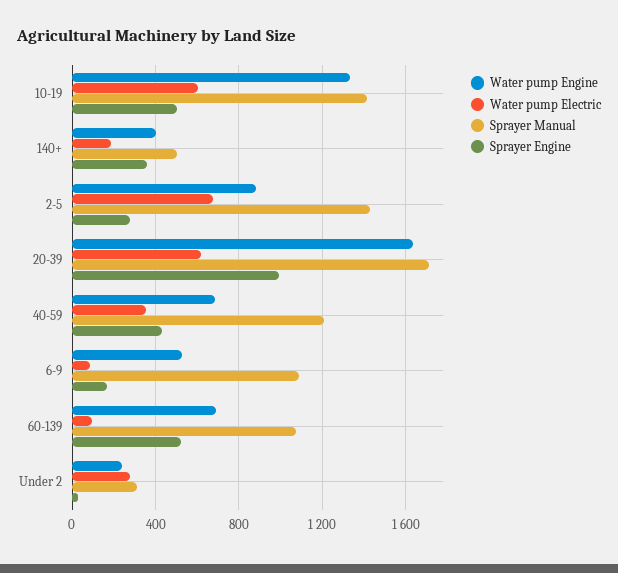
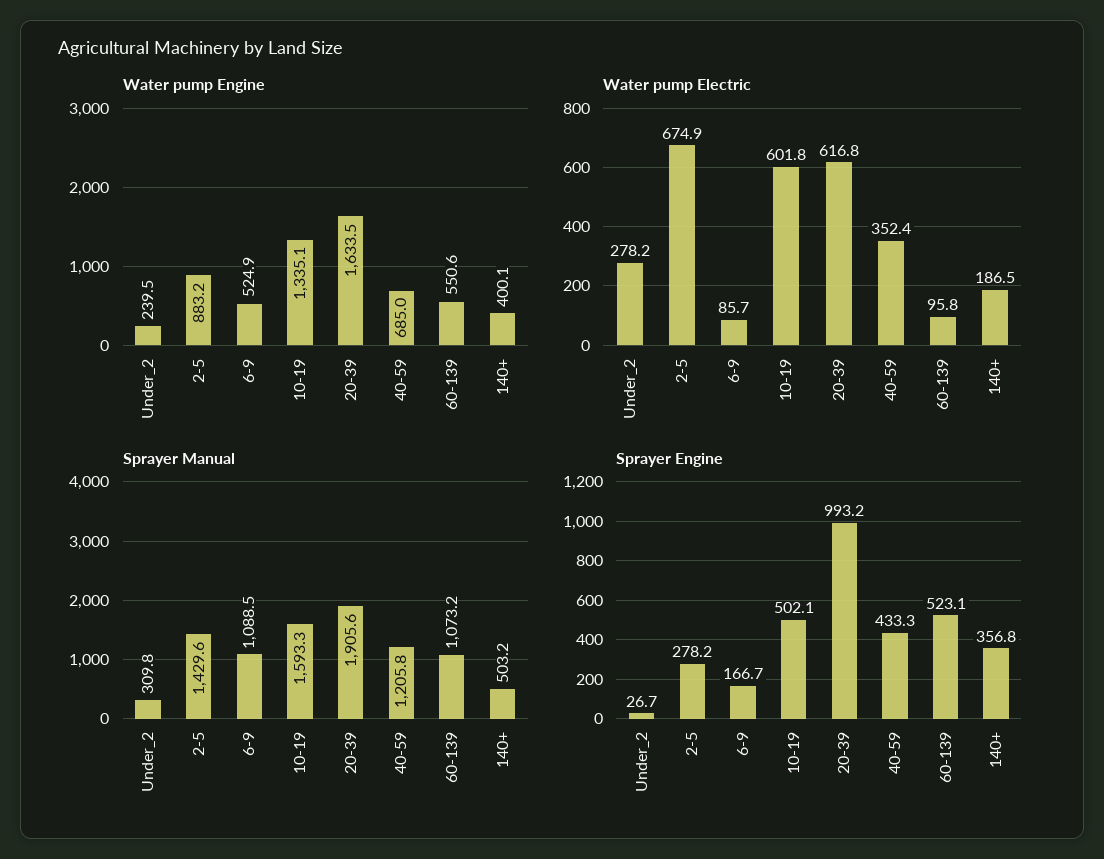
  {
    "Water pump Engine": {
      "10-19": 1335.1,
      "140+": 400.1,
      "2-5": 883.2,
      "20-39": 1633.5,
      "40-59": 685,
      "6-9": 524.9,
-     "60-139": 700,
+     "60-139": 550.6,
      "Under 2": 239.5
    },
    "Water pump Electric": {
      "10-19": 601.8,
      "140+": 186.5,
      "2-5": 674.9,
      "20-39": 616.8,
      "40-59": 352.4,
      "6-9": 85.7,
      "60-139": 95.8,
      "Under 2": 278.2
    },
    "Sprayer Manual": {
-     "10-19": 1400,
+     "10-19": 1593.3,
      "140+": 503.2,
      "2-5": 1429.6,
-     "20-39": 1700,
+     "20-39": 1905.6,
      "40-59": 1205.8,
      "6-9": 1088.5,
      "60-139": 1073.2,
      "Under 2": 309.8
    },
    "Sprayer Engine": {
      "10-19": 502.1,
      "140+": 356.8,
      "2-5": 278.2,
      "20-39": 993.2,
      "40-59": 433.3,
      "6-9": 166.7,
      "60-139": 523.1,
      "Under 2": 26.7
    }
  }

